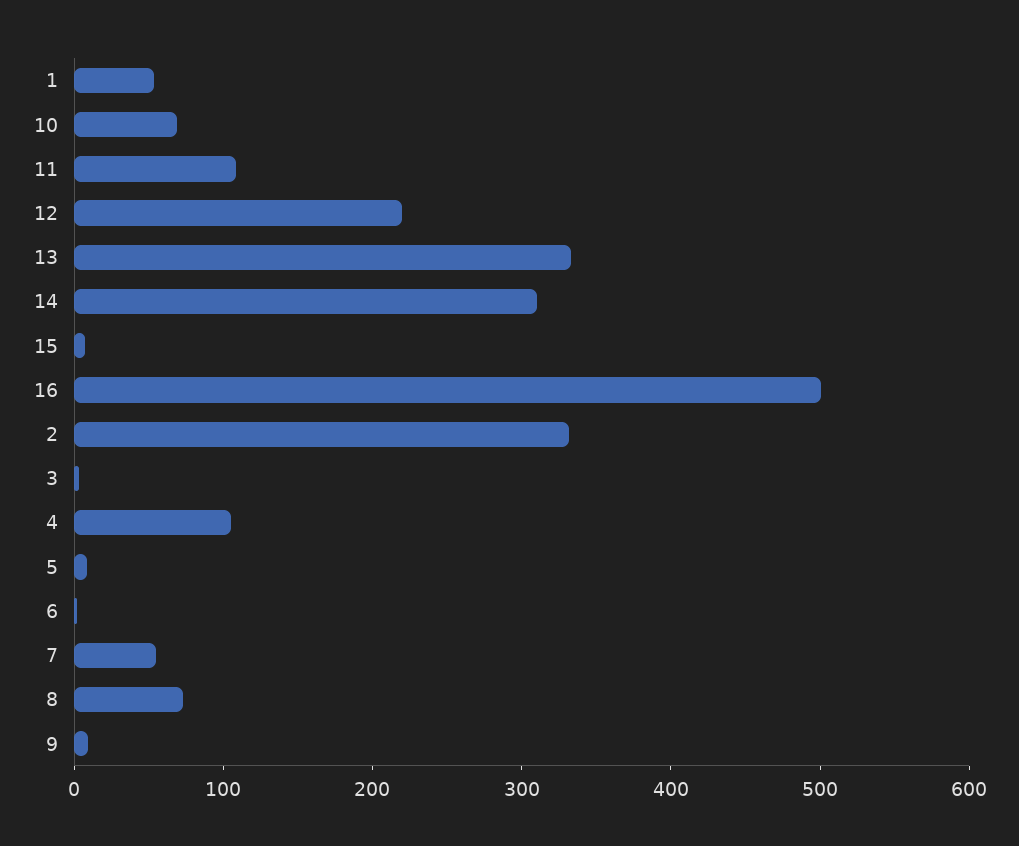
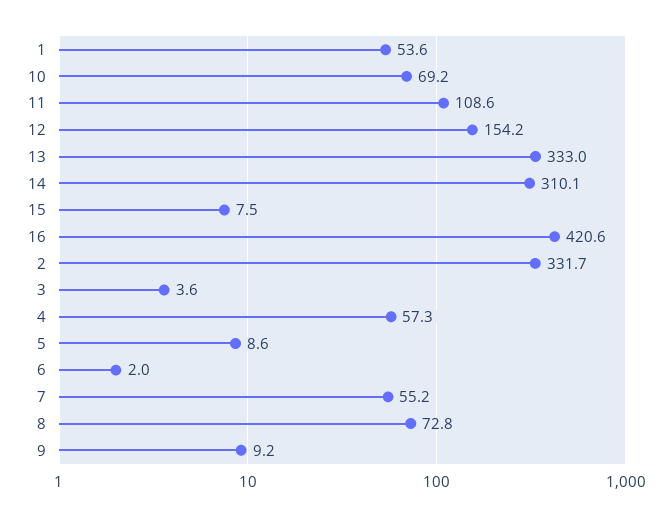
  {
    "1": 53.6,
    "10": 69.2,
    "11": 108.6,
-   "12": 220,
+   "12": 154.2,
    "13": 333,
    "14": 310.1,
    "15": 7.5,
-   "16": 500,
+   "16": 420.6,
    "2": 331.7,
    "3": 3.6,
-   "4": 100,
+   "4": 57.3,
    "5": 8.6,
    "6": 2,
    "7": 55.2,
    "8": 72.8,
    "9": 9.2
  }

